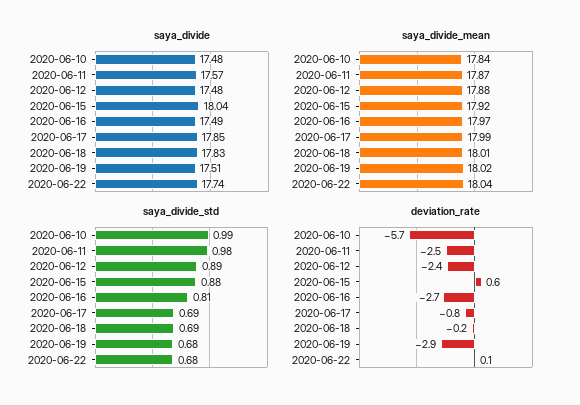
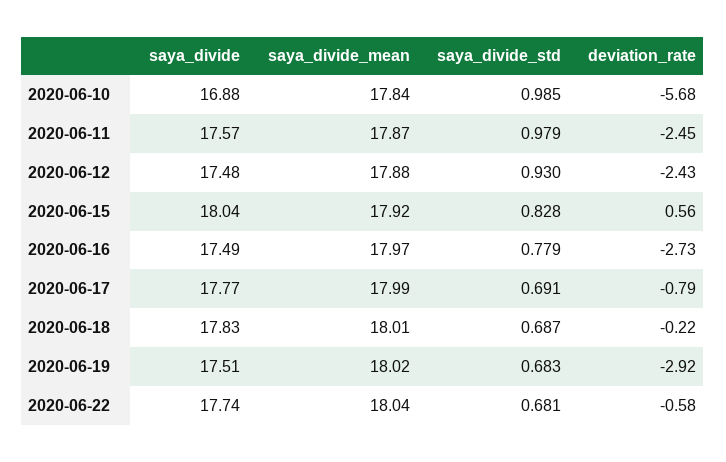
  {
    "saya_divide": {
-     "2020-06-10": 17.48,
+     "2020-06-10": 16.88,
      "2020-06-11": 17.57,
      "2020-06-12": 17.48,
      "2020-06-15": 18.04,
      "2020-06-16": 17.49,
-     "2020-06-17": 17.85,
+     "2020-06-17": 17.77,
      "2020-06-18": 17.83,
      "2020-06-19": 17.51,
      "2020-06-22": 17.74
    },
    "saya_divide_mean": {
      "2020-06-10": 17.84,
      "2020-06-11": 17.87,
      "2020-06-12": 17.88,
      "2020-06-15": 17.92,
      "2020-06-16": 17.97,
      "2020-06-17": 17.99,
      "2020-06-18": 18.01,
      "2020-06-19": 18.02,
      "2020-06-22": 18.04
    },
    "saya_divide_std": {
      "2020-06-10": 0.985,
      "2020-06-11": 0.979,
-     "2020-06-12": 0.89,
+     "2020-06-12": 0.93,
-     "2020-06-15": 0.88,
+     "2020-06-15": 0.828,
-     "2020-06-16": 0.81,
+     "2020-06-16": 0.779,
      "2020-06-17": 0.691,
      "2020-06-18": 0.687,
      "2020-06-19": 0.683,
      "2020-06-22": 0.681
    },
    "deviation_rate": {
      "2020-06-10": -5.68,
      "2020-06-11": -2.45,
      "2020-06-12": -2.43,
      "2020-06-15": 0.56,
      "2020-06-16": -2.73,
      "2020-06-17": -0.79,
      "2020-06-18": -0.22,
      "2020-06-19": -2.92,
-     "2020-06-22": 0.1
+     "2020-06-22": -0.58
    }
  }

